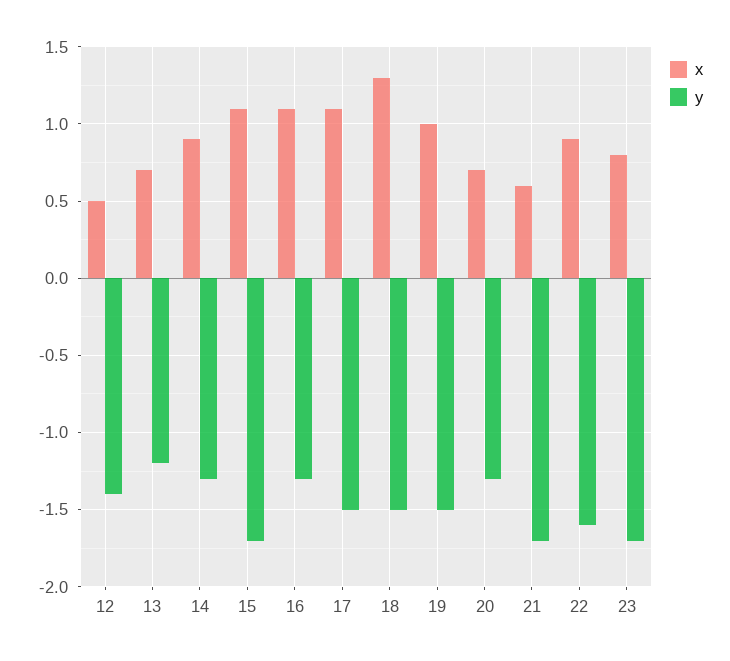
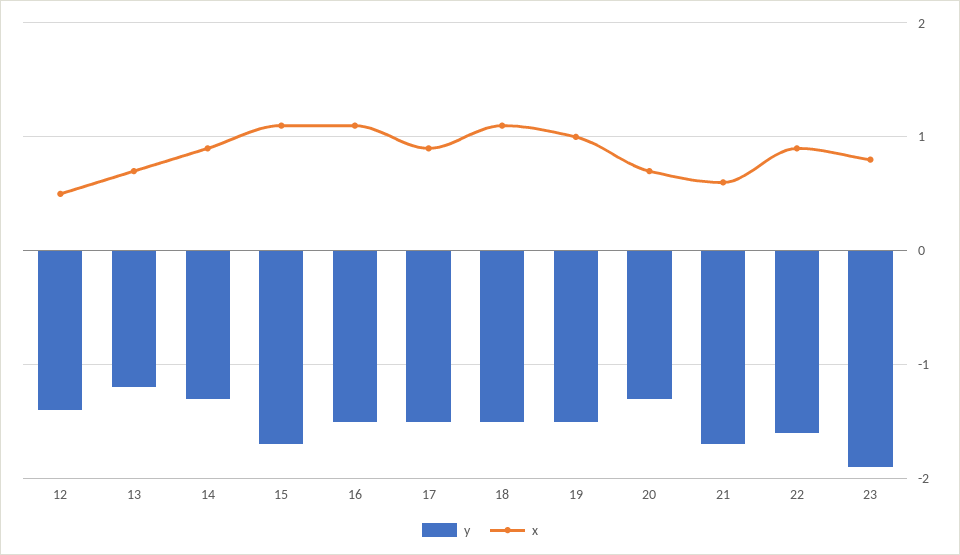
  {
    "x": {
      "12": 0.5,
      "13": 0.7,
      "14": 0.9,
      "15": 1.1,
      "16": 1.1,
-     "17": 1.1,
+     "17": 0.9,
-     "18": 1.3,
+     "18": 1.1,
      "19": 1,
      "20": 0.7,
      "21": 0.6,
      "22": 0.9,
      "23": 0.8
    },
    "y": {
      "12": -1.4,
      "13": -1.2,
      "14": -1.3,
      "15": -1.7,
-     "16": -1.3,
+     "16": -1.5,
      "17": -1.5,
      "18": -1.5,
      "19": -1.5,
      "20": -1.3,
      "21": -1.7,
      "22": -1.6,
-     "23": -1.7
+     "23": -1.9
    }
  }

